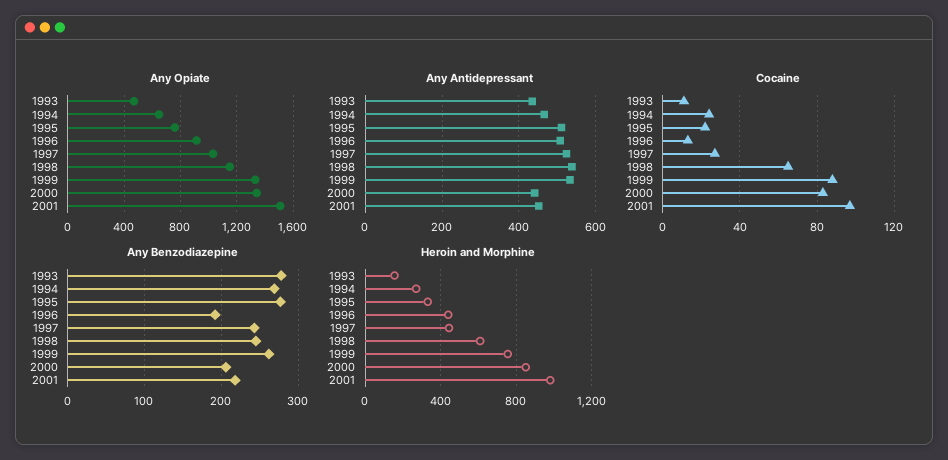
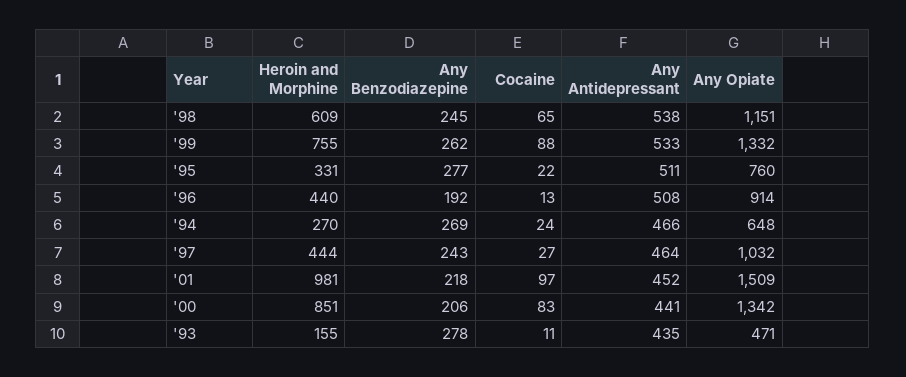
  {
    "Any Opiate": {
      "1993": 471,
      "1994": 648,
      "1995": 760,
      "1996": 914,
      "1997": 1032,
      "1998": 1151,
      "1999": 1332,
      "2000": 1342,
      "2001": 1509
    },
    "Any Antidepressant": {
      "1993": 435,
      "1994": 466,
      "1995": 511,
      "1996": 508,
-     "1997": 520,
+     "1997": 464,
      "1998": 538,
      "1999": 533,
      "2000": 441,
      "2001": 452
    },
    "Cocaine": {
      "1993": 11,
      "1994": 24,
      "1995": 22,
      "1996": 13,
      "1997": 27,
      "1998": 65,
      "1999": 88,
      "2000": 83,
      "2001": 97
    },
    "Any Benzodiazepine": {
      "1993": 278,
      "1994": 269,
      "1995": 277,
      "1996": 192,
      "1997": 243,
      "1998": 245,
      "1999": 262,
      "2000": 206,
      "2001": 218
    },
    "Heroin and Morphine": {
      "1993": 155,
      "1994": 270,
      "1995": 331,
      "1996": 440,
      "1997": 444,
      "1998": 609,
      "1999": 755,
      "2000": 851,
      "2001": 981
    }
  }

